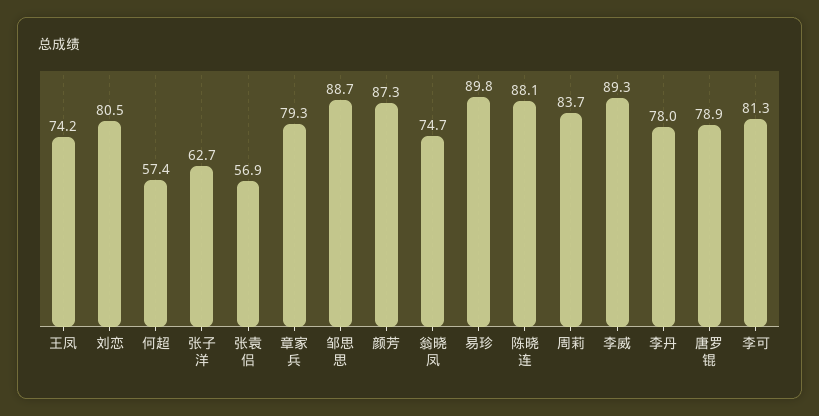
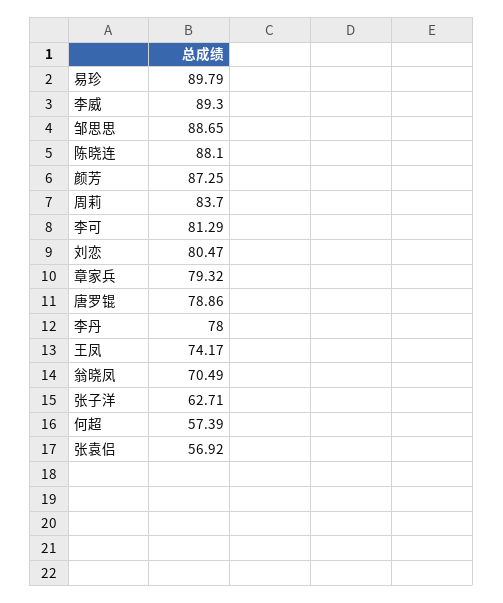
  {
    "王凤": 74.17,
    "刘恋": 80.47,
    "何超": 57.39,
    "张子洋": 62.71,
    "张袁侣": 56.92,
    "章家兵": 79.32,
    "邹思思": 88.65,
    "颜芳": 87.25,
-   "翁晓凤": 74.7,
+   "翁晓凤": 70.49,
    "易珍": 89.79,
    "陈晓连": 88.1,
    "周莉": 83.7,
    "李威": 89.3,
    "李丹": 78,
    "唐罗锟": 78.86,
    "李可": 81.29
  }

